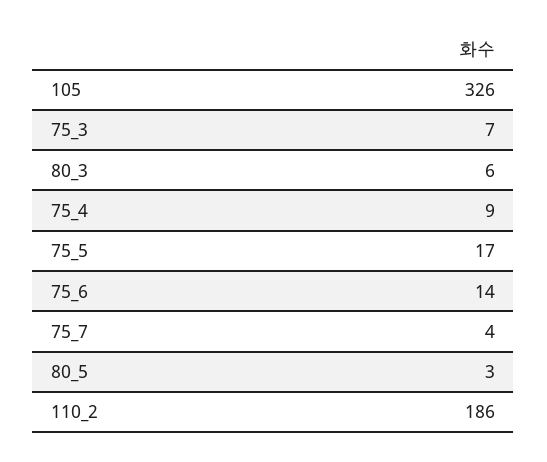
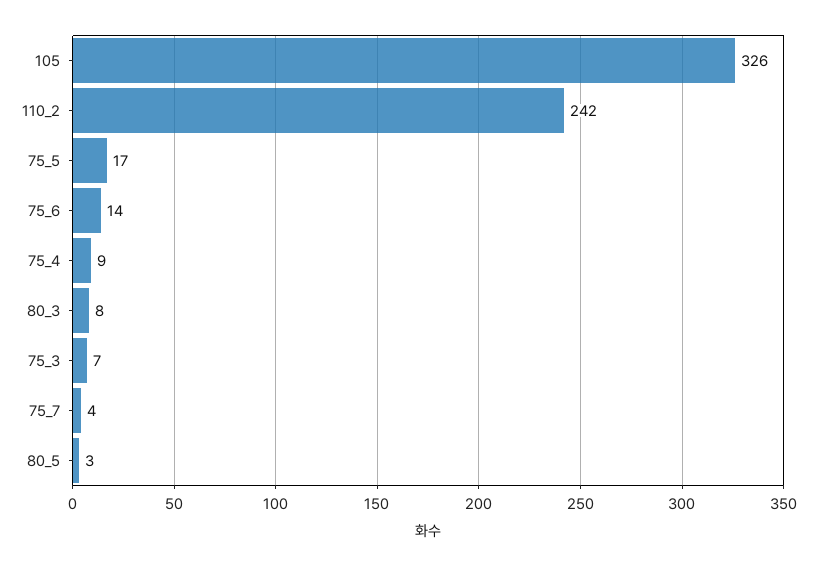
  {
    "105": 326,
    "75_3": 7,
-   "80_3": 6,
+   "80_3": 8,
    "75_4": 9,
    "75_5": 17,
    "75_6": 14,
    "75_7": 4,
    "80_5": 3,
-   "110_2": 186
+   "110_2": 242
  }

